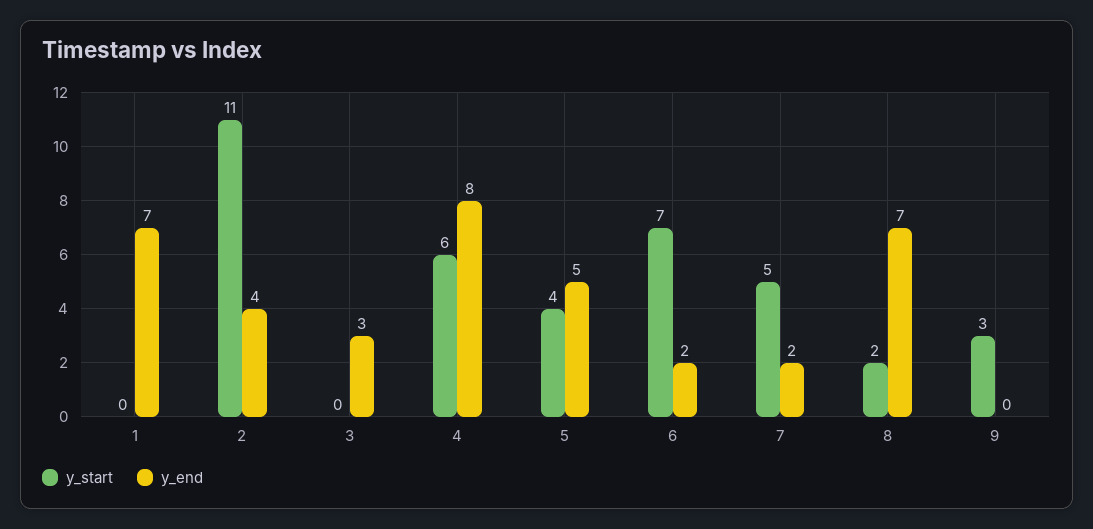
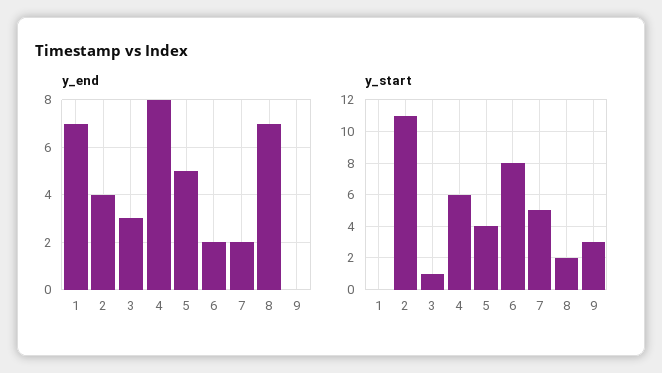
  {
    "y_start": {
      "1": 0,
      "2": 11,
-     "3": 0,
+     "3": 1,
      "4": 6,
      "5": 4,
-     "6": 7,
+     "6": 8,
      "7": 5,
      "8": 2,
      "9": 3
    },
    "y_end": {
      "1": 7,
      "2": 4,
      "3": 3,
      "4": 8,
      "5": 5,
      "6": 2,
      "7": 2,
      "8": 7,
      "9": 0
    }
  }

